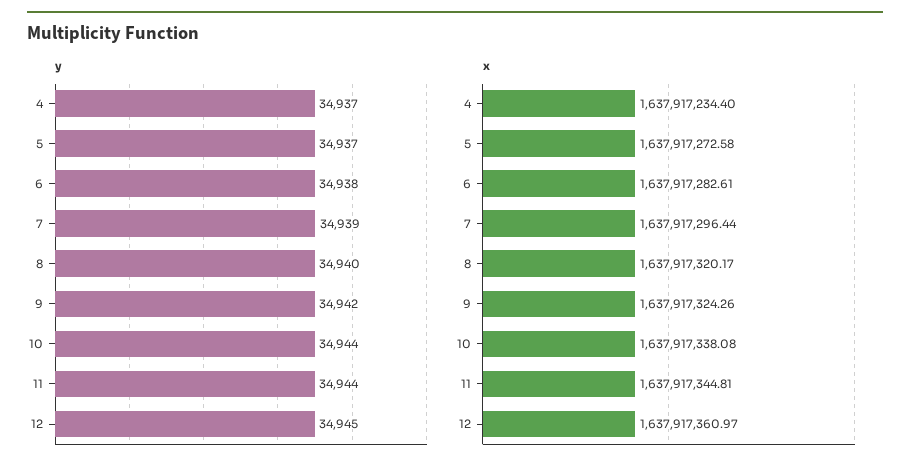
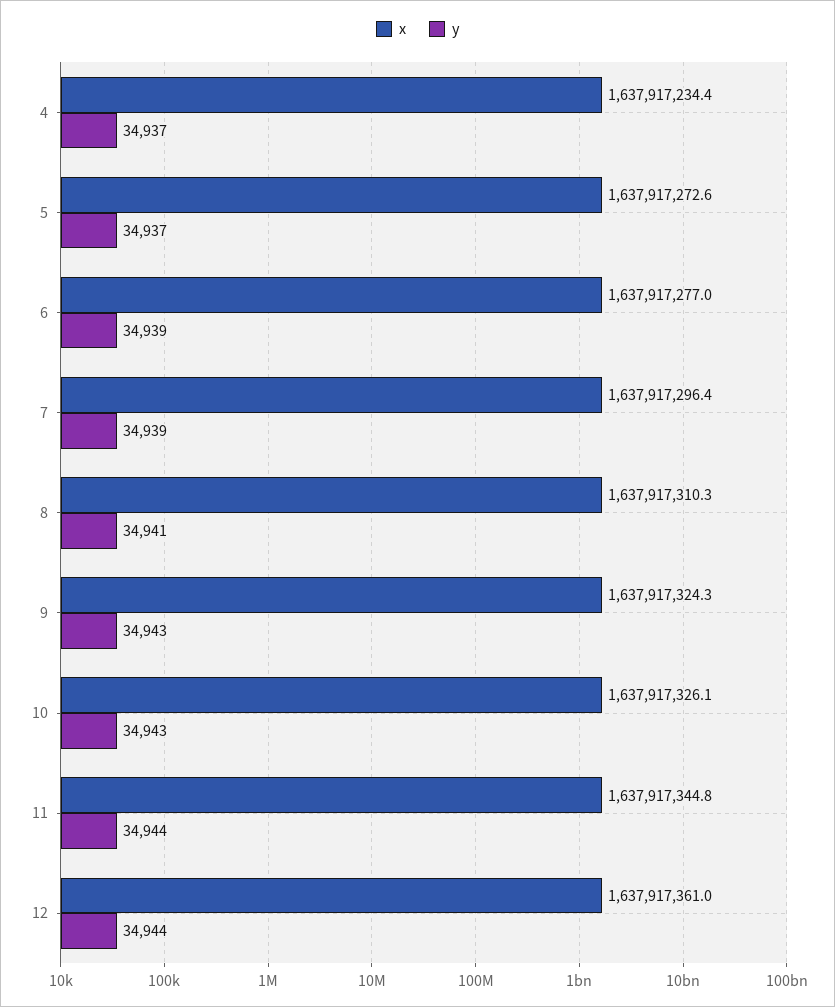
  {
    "y": {
      "4": 34937,
      "5": 34937,
-     "6": 34938,
+     "6": 34939,
      "7": 34939,
-     "8": 34940,
+     "8": 34941,
-     "9": 34942,
+     "9": 34943,
-     "10": 34944,
+     "10": 34943,
      "11": 34944,
-     "12": 34945
+     "12": 34944
    },
    "x": {
      "4": 1637917234.4,
      "5": 1637917272.58,
-     "6": 1637917282.61,
+     "6": 1637917277,
      "7": 1637917296.44,
-     "8": 1637917320.17,
+     "8": 1637917310.3,
      "9": 1637917324.26,
-     "10": 1637917338.08,
+     "10": 1637917326.1,
      "11": 1637917344.81,
      "12": 1637917360.97
    }
  }

